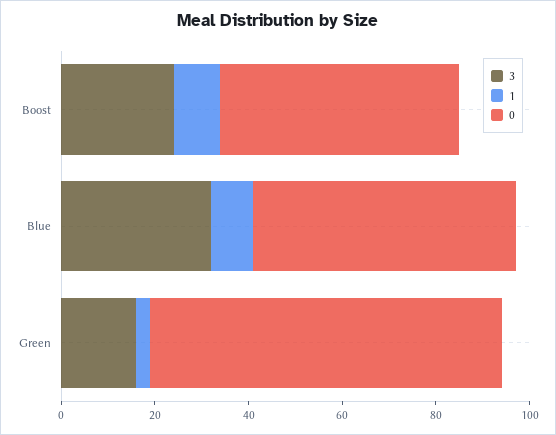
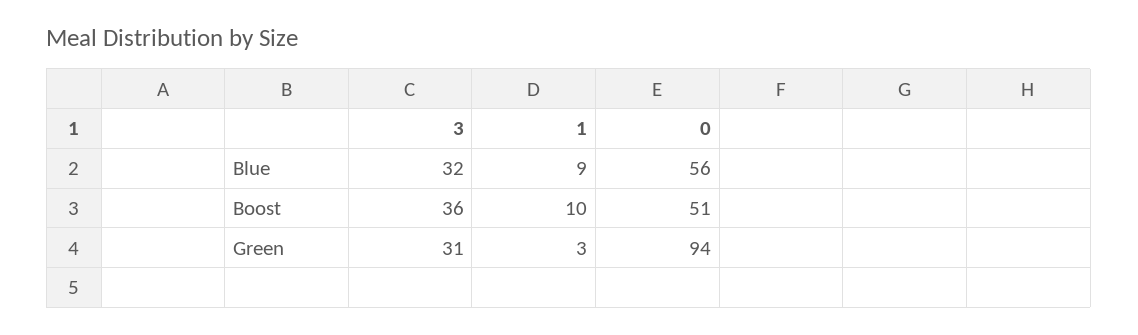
  {
    "3": {
-     "Boost": 25,
+     "Boost": 36,
      "Blue": 32,
-     "Green": 15
+     "Green": 31
    },
    "1": {
      "Boost": 10,
      "Blue": 9,
      "Green": 3
    },
    "0": {
      "Boost": 51,
      "Blue": 56,
-     "Green": 75
+     "Green": 94
    }
  }

